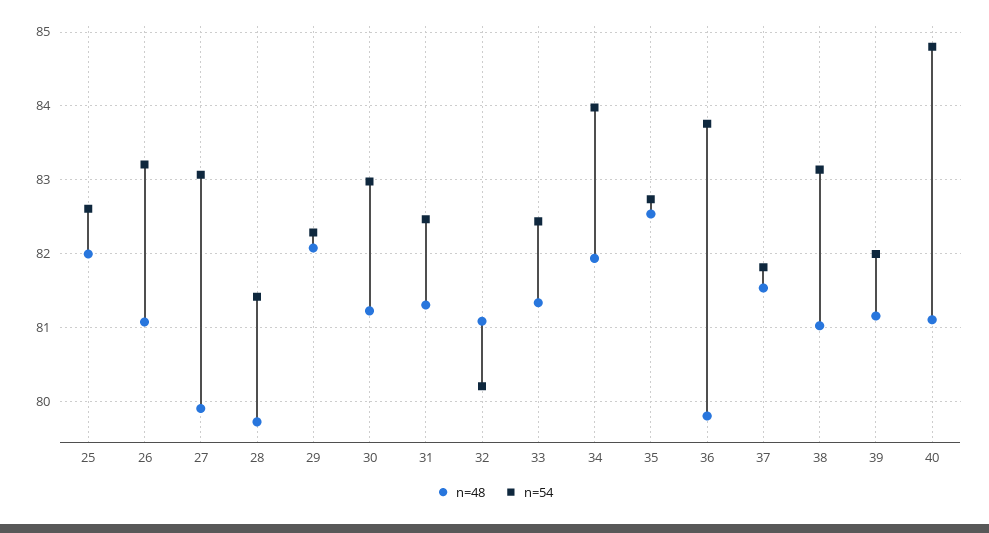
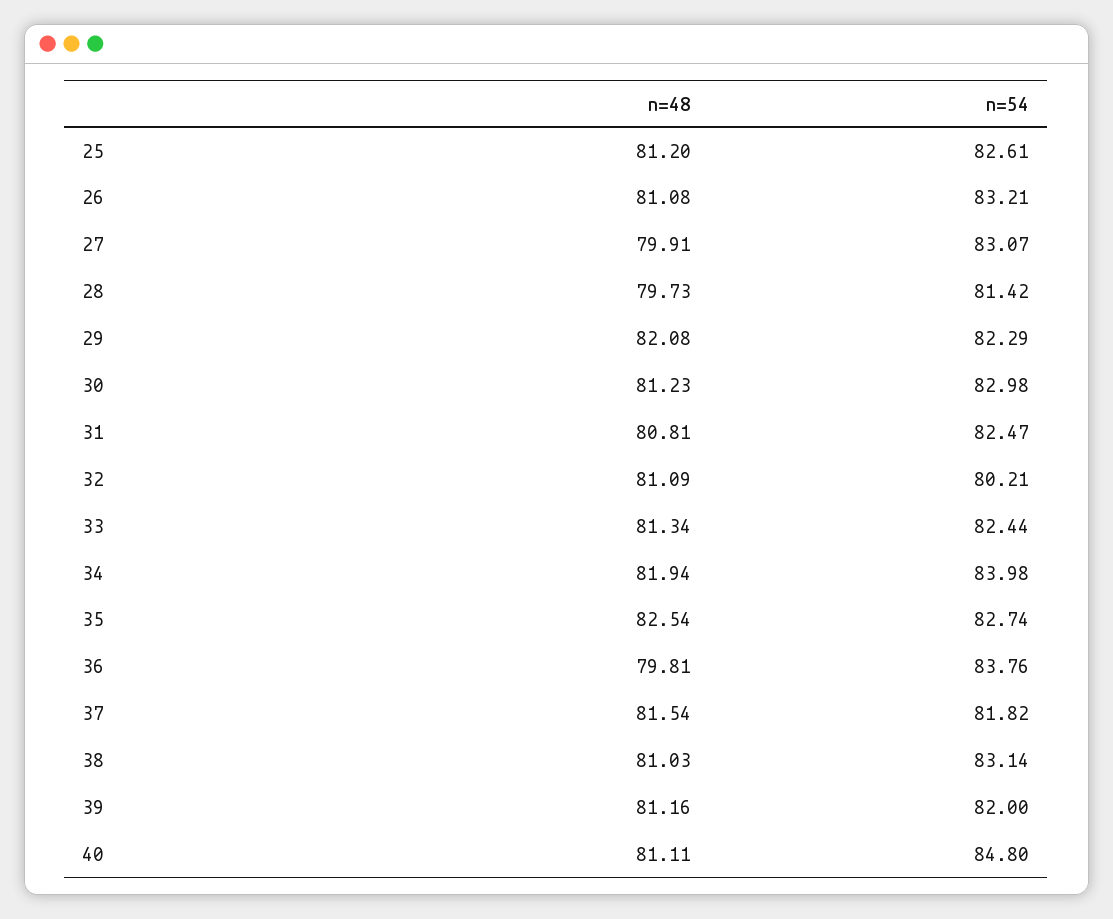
  {
    "n=48": {
-     "25": 82,
+     "25": 81.2,
      "26": 81.08,
      "27": 79.91,
      "28": 79.73,
      "29": 82.08,
      "30": 81.23,
-     "31": 81.3,
+     "31": 80.81,
      "32": 81.09,
      "33": 81.34,
      "34": 81.94,
      "35": 82.54,
      "36": 79.81,
      "37": 81.54,
      "38": 81.03,
      "39": 81.16,
      "40": 81.11
    },
    "n=54": {
      "25": 82.61,
      "26": 83.21,
      "27": 83.07,
      "28": 81.42,
      "29": 82.29,
      "30": 82.98,
      "31": 82.47,
      "32": 80.21,
      "33": 82.44,
      "34": 83.98,
      "35": 82.74,
      "36": 83.76,
      "37": 81.82,
      "38": 83.14,
      "39": 82,
      "40": 84.8
    }
  }

